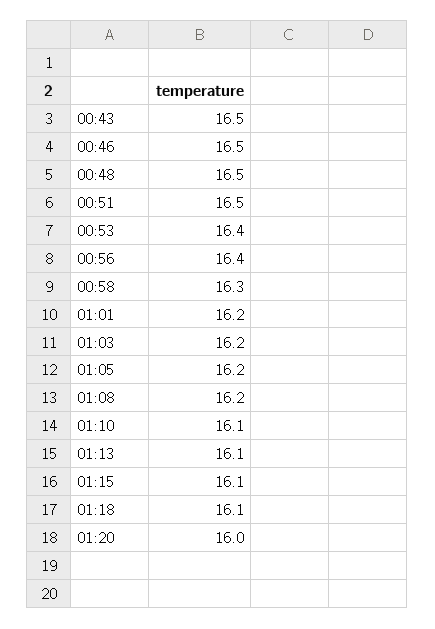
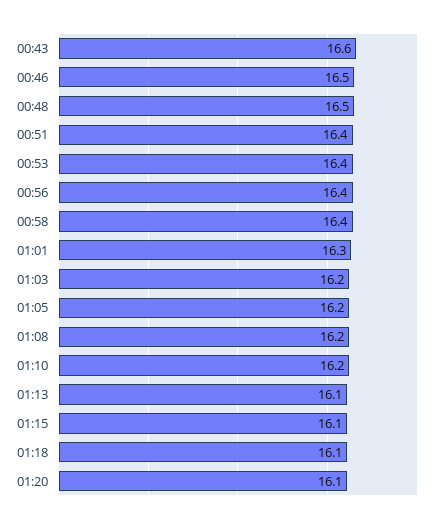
  {
-   "00:43": 16.5,
+   "00:43": 16.6,
    "00:46": 16.5,
    "00:48": 16.5,
-   "00:51": 16.5,
+   "00:51": 16.4,
    "00:53": 16.4,
    "00:56": 16.4,
-   "00:58": 16.3,
+   "00:58": 16.4,
-   "01:01": 16.2,
+   "01:01": 16.3,
    "01:03": 16.2,
    "01:05": 16.2,
    "01:08": 16.2,
-   "01:10": 16.1,
+   "01:10": 16.2,
    "01:13": 16.1,
    "01:15": 16.1,
    "01:18": 16.1,
-   "01:20": 16
+   "01:20": 16.1
  }

